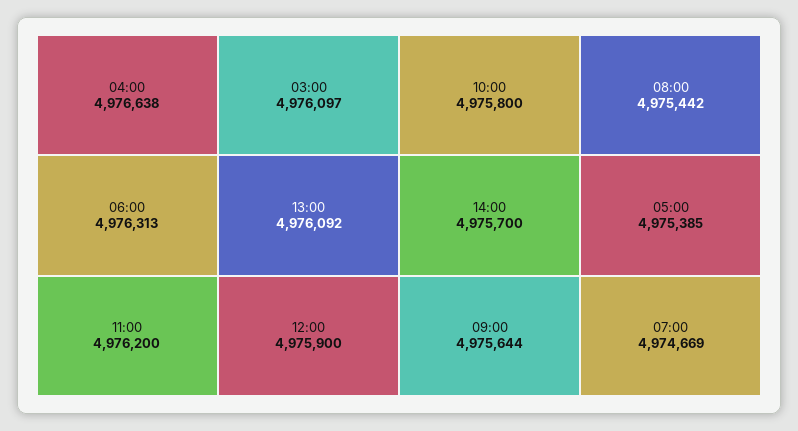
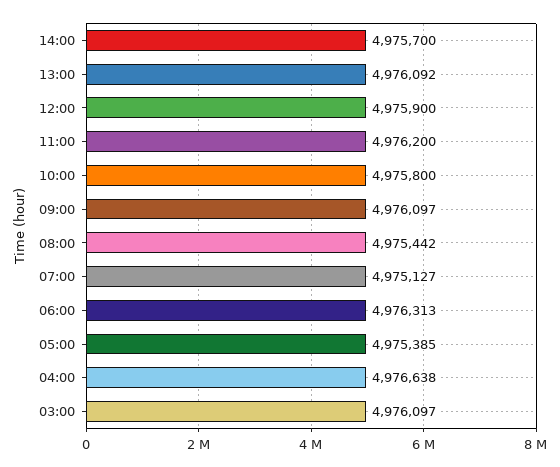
  {
    "04:00": 4976638,
    "06:00": 4976313,
    "11:00": 4976200,
    "03:00": 4976097,
    "13:00": 4976092,
    "12:00": 4975900,
    "10:00": 4975800,
    "14:00": 4975700,
-   "09:00": 4975644,
+   "09:00": 4976097,
    "08:00": 4975442,
    "05:00": 4975385,
-   "07:00": 4974669
+   "07:00": 4975127
  }

